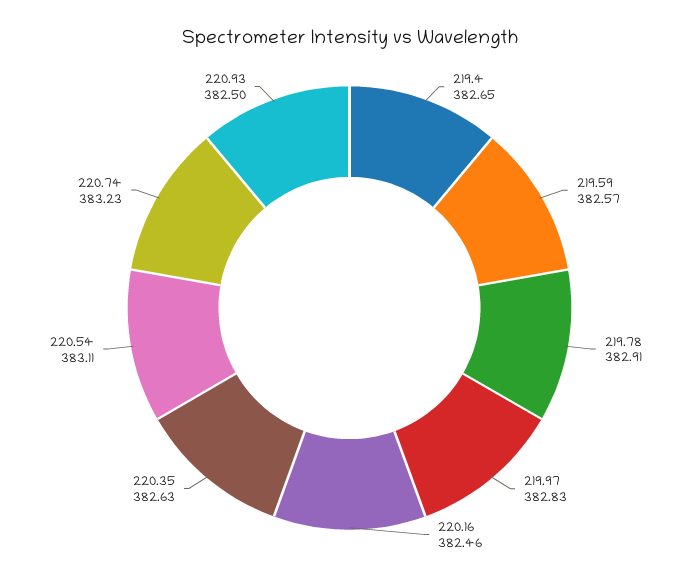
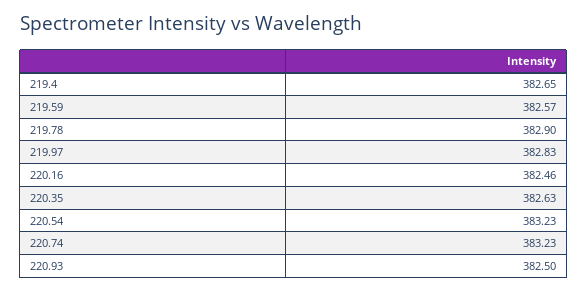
  {
    "219.4": 382.65,
    "219.59": 382.57,
-   "219.78": 382.91,
+   "219.78": 382.9,
    "219.97": 382.83,
    "220.16": 382.46,
    "220.35": 382.63,
-   "220.54": 383.11,
+   "220.54": 383.23,
    "220.74": 383.23,
    "220.93": 382.5
  }

